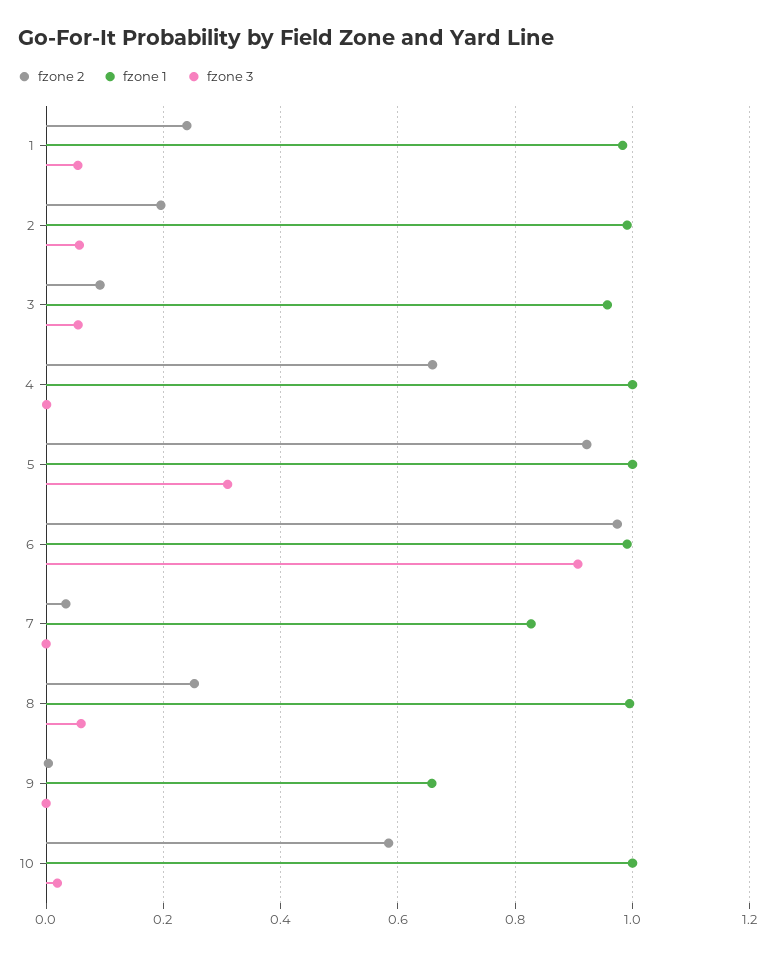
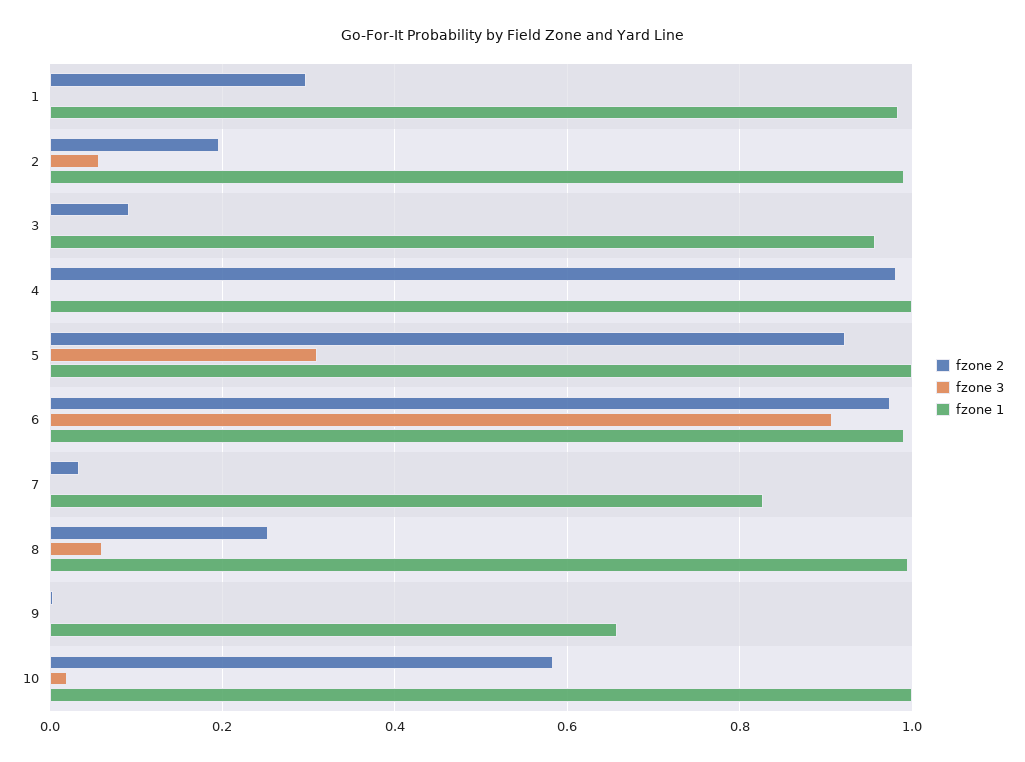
  {
    "fzone 2": {
-     "1": 0.24,
+     "1": 0.3,
      "2": 0.2,
      "3": 0.1,
-     "4": 0.66,
+     "4": 0.98,
      "5": 0.92,
      "6": 0.98,
      "7": 0.04,
      "8": 0.26,
      "9": 0,
      "10": 0.58
    },
    "fzone 1": {
      "1": 0.98,
      "2": 1,
      "3": 0.96,
      "4": 1,
      "5": 1,
      "6": 1,
      "7": 0.82,
      "8": 1,
      "9": 0.66,
      "10": 1
    },
    "fzone 3": {
-     "1": 0.06,
+     "1": 0,
      "2": 0.06,
-     "3": 0.06,
+     "3": 0,
      "4": 0,
      "5": 0.3,
      "6": 0.9,
      "7": 0,
      "8": 0.06,
      "9": 0,
      "10": 0.02
    }
  }

